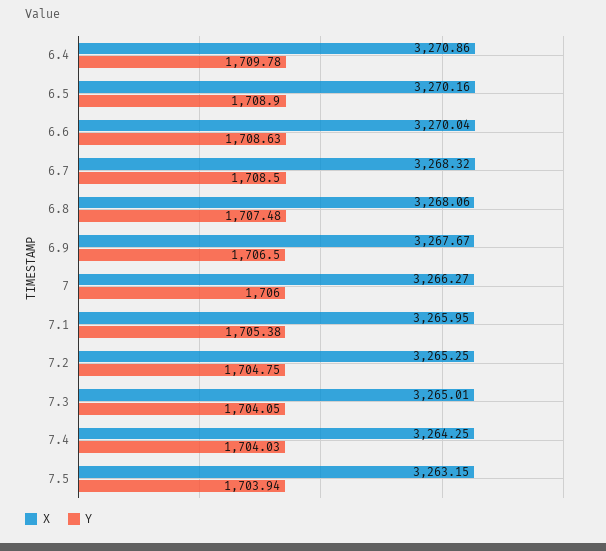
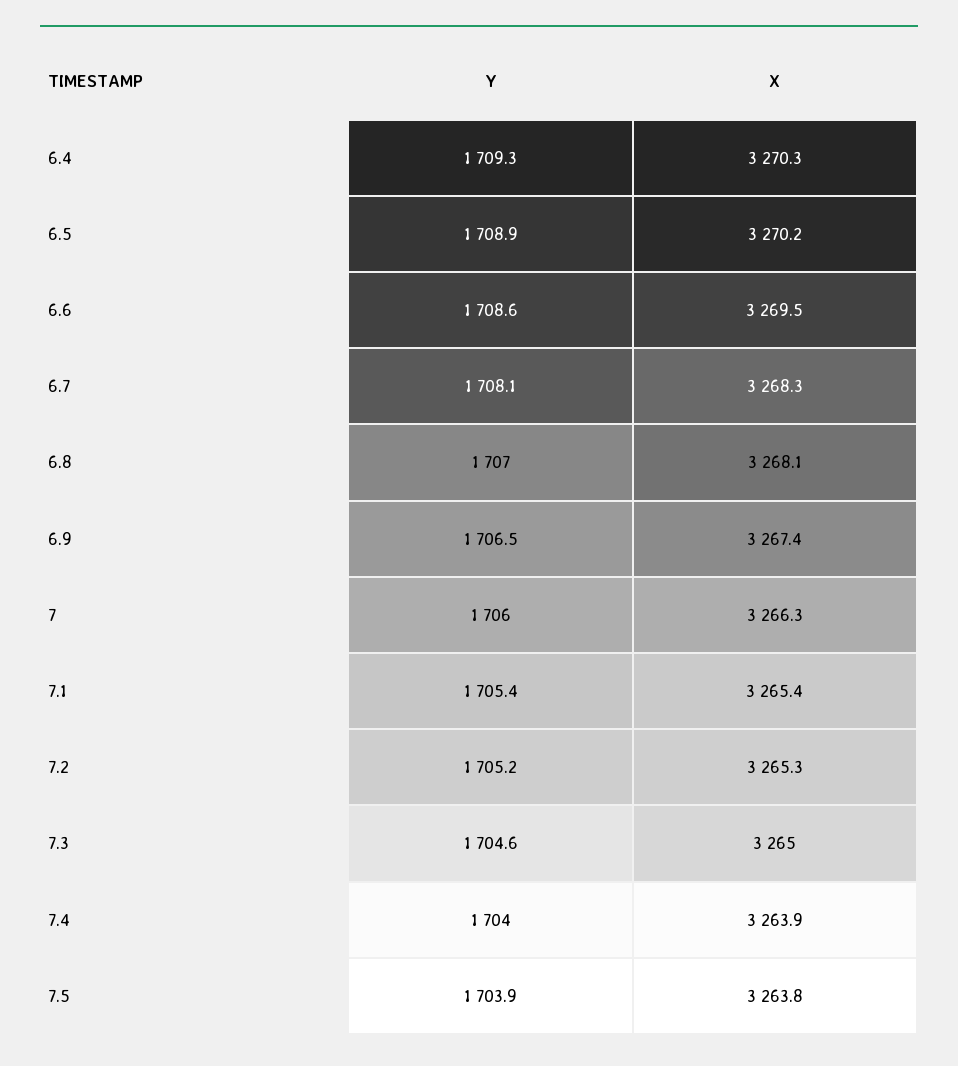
  {
    "X": {
-     "6.4": 3270.86,
+     "6.4": 3270.3,
      "6.5": 3270.16,
-     "6.6": 3270.04,
+     "6.6": 3269.5,
      "6.7": 3268.32,
      "6.8": 3268.06,
-     "6.9": 3267.67,
+     "6.9": 3267.4,
      "7": 3266.27,
-     "7.1": 3265.95,
+     "7.1": 3265.4,
      "7.2": 3265.25,
      "7.3": 3265.01,
-     "7.4": 3264.25,
+     "7.4": 3263.9,
-     "7.5": 3263.15
+     "7.5": 3263.8
    },
    "Y": {
-     "6.4": 1709.78,
+     "6.4": 1709.3,
      "6.5": 1708.9,
      "6.6": 1708.63,
-     "6.7": 1708.5,
+     "6.7": 1708.1,
-     "6.8": 1707.48,
+     "6.8": 1707,
      "6.9": 1706.5,
      "7": 1706,
      "7.1": 1705.38,
-     "7.2": 1704.75,
+     "7.2": 1705.2,
-     "7.3": 1704.05,
+     "7.3": 1704.6,
      "7.4": 1704.03,
      "7.5": 1703.94
    }
  }

